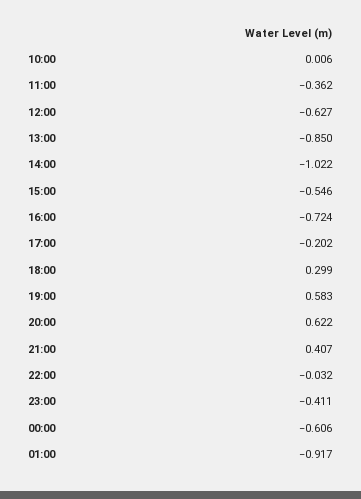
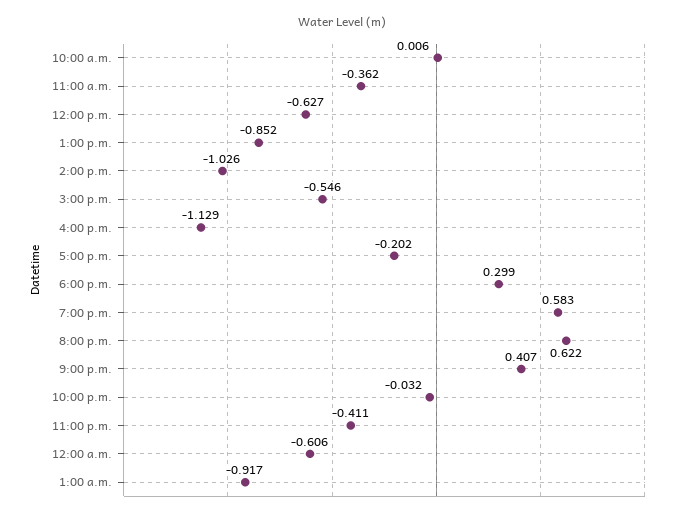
  {
    "10:00": 0.006,
    "11:00": -0.362,
    "12:00": -0.627,
-   "13:00": -0.85,
+   "13:00": -0.852,
-   "14:00": -1.022,
+   "14:00": -1.026,
    "15:00": -0.546,
-   "16:00": -0.724,
+   "16:00": -1.129,
    "17:00": -0.202,
    "18:00": 0.299,
    "19:00": 0.583,
    "20:00": 0.622,
    "21:00": 0.407,
    "22:00": -0.032,
    "23:00": -0.411,
    "00:00": -0.606,
    "01:00": -0.917
  }

